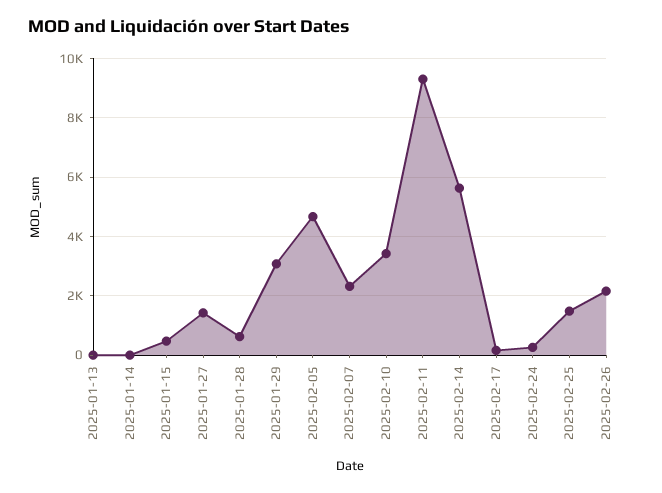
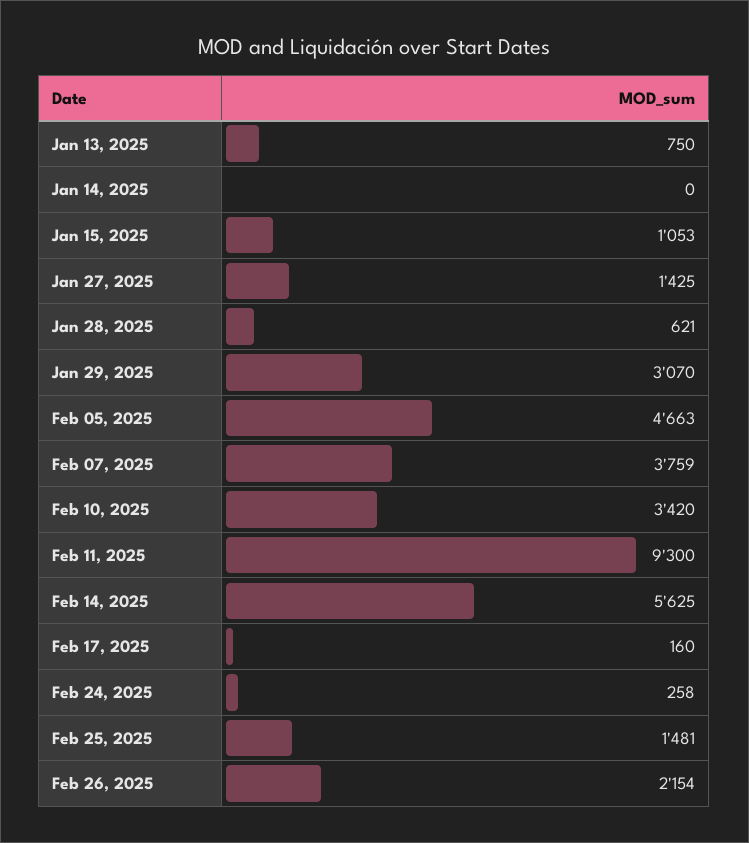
  {
-   "2025-01-13": 0,
+   "2025-01-13": 750,
    "2025-01-14": 0,
-   "2025-01-15": 500,
+   "2025-01-15": 1053,
    "2025-01-27": 1425,
    "2025-01-28": 621,
    "2025-01-29": 3070,
    "2025-02-05": 4663,
-   "2025-02-07": 2250,
+   "2025-02-07": 3759,
    "2025-02-10": 3420,
    "2025-02-11": 9300,
    "2025-02-14": 5625,
    "2025-02-17": 160,
    "2025-02-24": 258,
    "2025-02-25": 1481,
    "2025-02-26": 2154
  }

